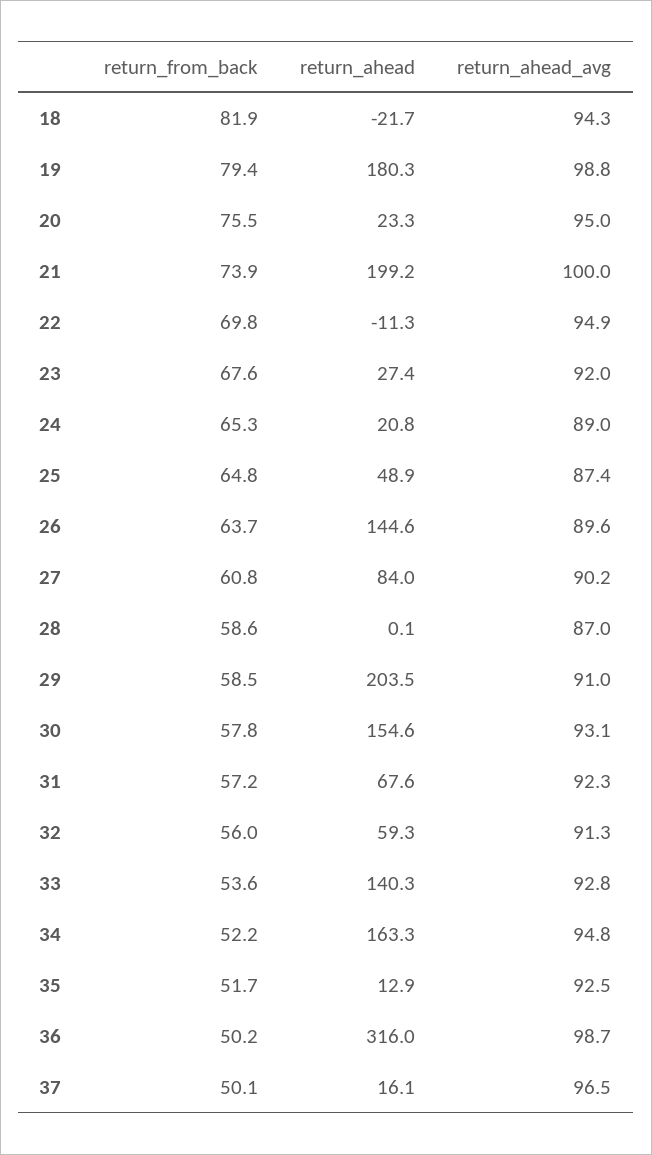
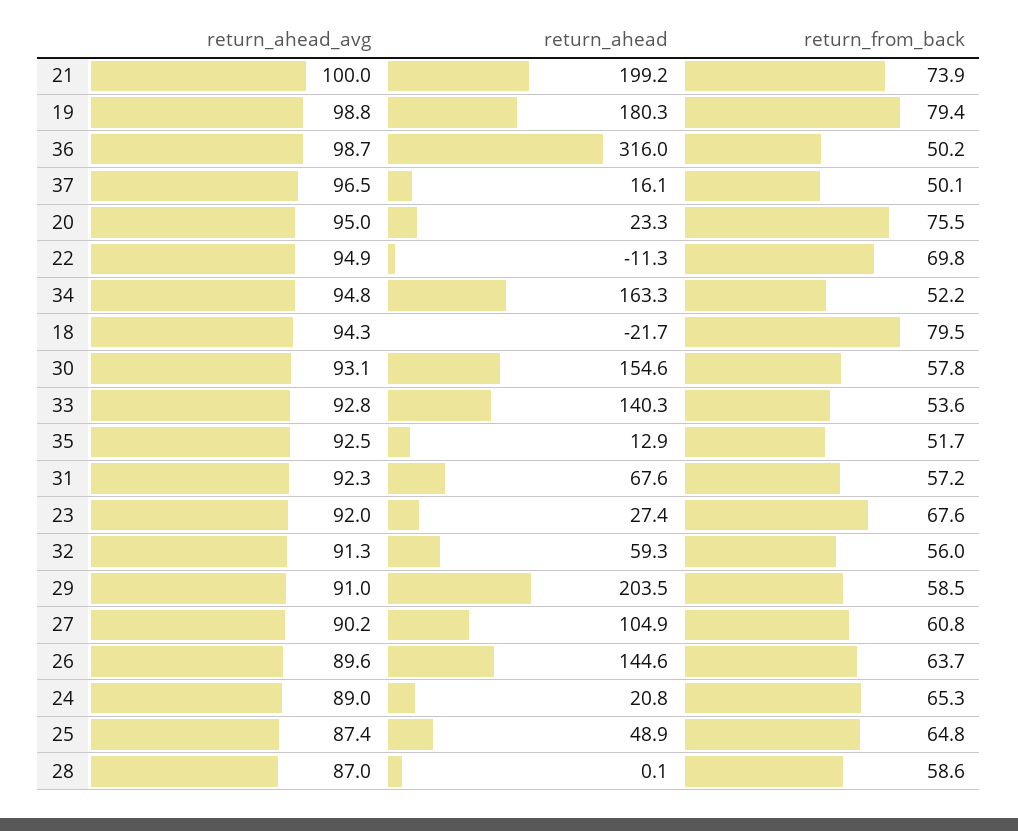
  {
    "return_from_back": {
-     "18": 81.9,
+     "18": 79.5,
      "19": 79.4,
      "20": 75.5,
      "21": 73.9,
      "22": 69.8,
      "23": 67.6,
      "24": 65.3,
      "25": 64.8,
      "26": 63.7,
      "27": 60.8,
      "28": 58.6,
      "29": 58.5,
      "30": 57.8,
      "31": 57.2,
      "32": 56,
      "33": 53.6,
      "34": 52.2,
      "35": 51.7,
      "36": 50.2,
      "37": 50.1
    },
    "return_ahead": {
      "18": -21.7,
      "19": 180.3,
      "20": 23.3,
      "21": 199.2,
      "22": -11.3,
      "23": 27.4,
      "24": 20.8,
      "25": 48.9,
      "26": 144.6,
-     "27": 84,
+     "27": 104.9,
      "28": 0.1,
      "29": 203.5,
      "30": 154.6,
      "31": 67.6,
      "32": 59.3,
      "33": 140.3,
      "34": 163.3,
      "35": 12.9,
      "36": 316,
      "37": 16.1
    },
    "return_ahead_avg": {
      "18": 94.3,
      "19": 98.8,
      "20": 95,
      "21": 100,
      "22": 94.9,
      "23": 92,
      "24": 89,
      "25": 87.4,
      "26": 89.6,
      "27": 90.2,
      "28": 87,
      "29": 91,
      "30": 93.1,
      "31": 92.3,
      "32": 91.3,
      "33": 92.8,
      "34": 94.8,
      "35": 92.5,
      "36": 98.7,
      "37": 96.5
    }
  }

